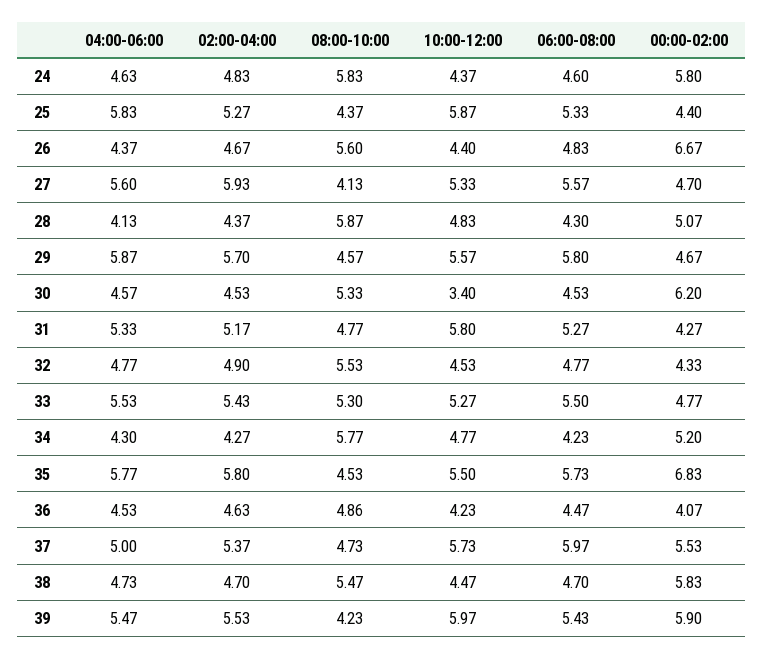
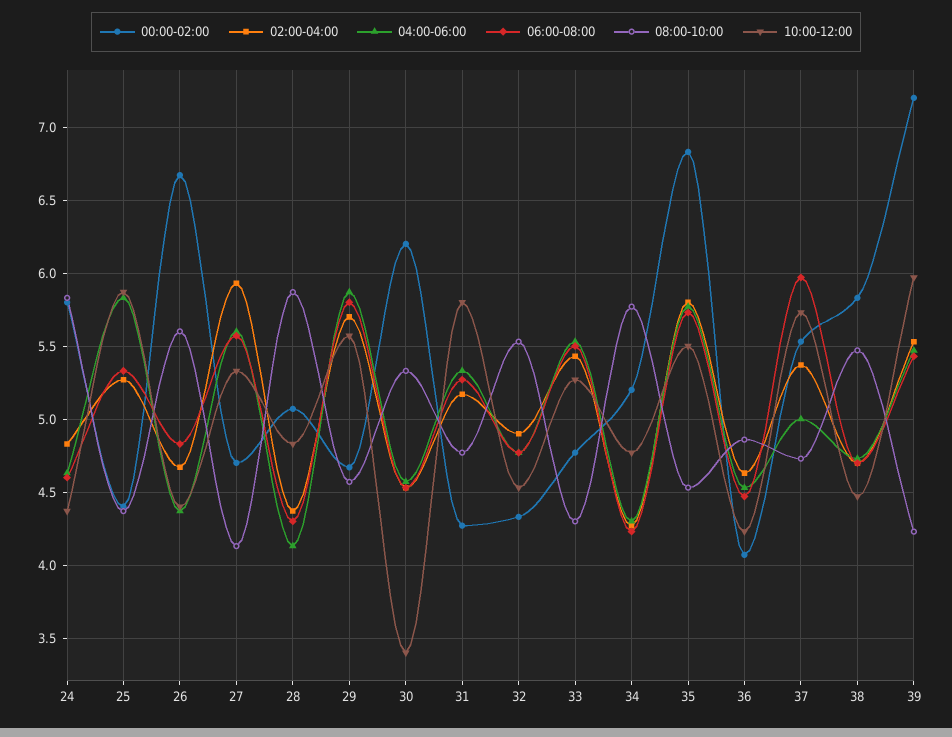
  {
    "04:00-06:00": {
      "24": 4.63,
      "25": 5.83,
      "26": 4.37,
      "27": 5.6,
      "28": 4.13,
      "29": 5.87,
      "30": 4.57,
      "31": 5.33,
      "32": 4.77,
      "33": 5.53,
      "34": 4.3,
      "35": 5.77,
      "36": 4.53,
      "37": 5,
      "38": 4.73,
      "39": 5.47
    },
    "02:00-04:00": {
      "24": 4.83,
      "25": 5.27,
      "26": 4.67,
      "27": 5.93,
      "28": 4.37,
      "29": 5.7,
      "30": 4.53,
      "31": 5.17,
      "32": 4.9,
      "33": 5.43,
      "34": 4.27,
      "35": 5.8,
      "36": 4.63,
      "37": 5.37,
      "38": 4.7,
      "39": 5.53
    },
    "08:00-10:00": {
      "24": 5.83,
      "25": 4.37,
      "26": 5.6,
      "27": 4.13,
      "28": 5.87,
      "29": 4.57,
      "30": 5.33,
      "31": 4.77,
      "32": 5.53,
-     "33": 5.3,
+     "33": 4.3,
      "34": 5.77,
      "35": 4.53,
      "36": 4.86,
      "37": 4.73,
      "38": 5.47,
      "39": 4.23
    },
    "10:00-12:00": {
      "24": 4.37,
      "25": 5.87,
      "26": 4.4,
      "27": 5.33,
      "28": 4.83,
      "29": 5.57,
      "30": 3.4,
      "31": 5.8,
      "32": 4.53,
      "33": 5.27,
      "34": 4.77,
      "35": 5.5,
      "36": 4.23,
      "37": 5.73,
      "38": 4.47,
      "39": 5.97
    },
    "06:00-08:00": {
      "24": 4.6,
      "25": 5.33,
      "26": 4.83,
      "27": 5.57,
      "28": 4.3,
      "29": 5.8,
      "30": 4.53,
      "31": 5.27,
      "32": 4.77,
      "33": 5.5,
      "34": 4.23,
      "35": 5.73,
      "36": 4.47,
      "37": 5.97,
      "38": 4.7,
      "39": 5.43
    },
    "00:00-02:00": {
      "24": 5.8,
      "25": 4.4,
      "26": 6.67,
      "27": 4.7,
      "28": 5.07,
      "29": 4.67,
      "30": 6.2,
      "31": 4.27,
      "32": 4.33,
      "33": 4.77,
      "34": 5.2,
      "35": 6.83,
      "36": 4.07,
      "37": 5.53,
      "38": 5.83,
-     "39": 5.9
+     "39": 7.2
    }
  }

